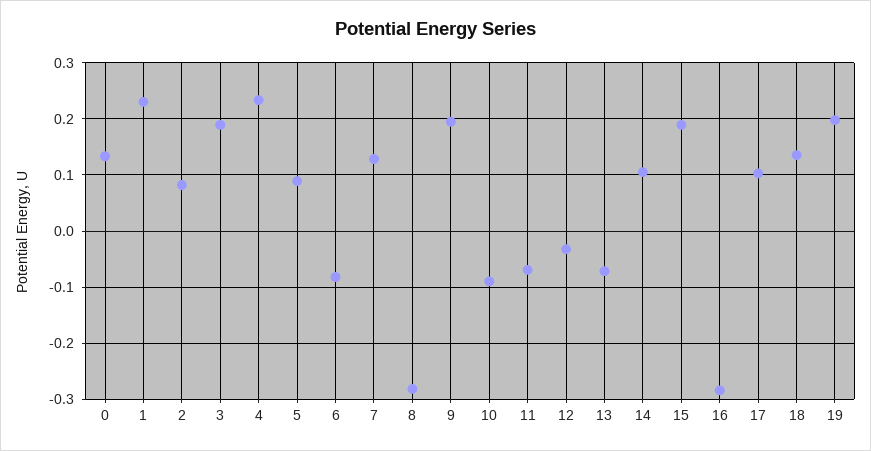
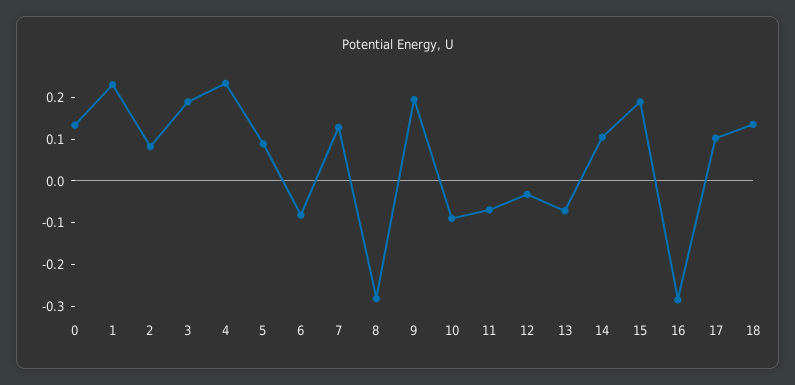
  {
    "0": 0.14,
    "1": 0.24,
    "2": 0.08,
    "3": 0.18,
    "4": 0.24,
    "5": 0.08,
    "6": -0.08,
    "7": 0.12,
    "8": -0.28,
    "9": 0.2,
    "10": -0.08,
    "11": -0.06,
    "12": -0.04,
    "13": -0.08,
    "14": 0.1,
    "15": 0.18,
    "16": -0.28,
    "17": 0.1,
-   "18": 0.14,
+   "18": 0.14
-   "19": 0.2
  }

